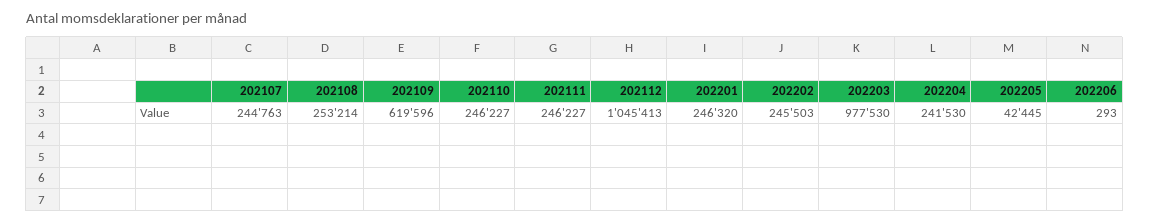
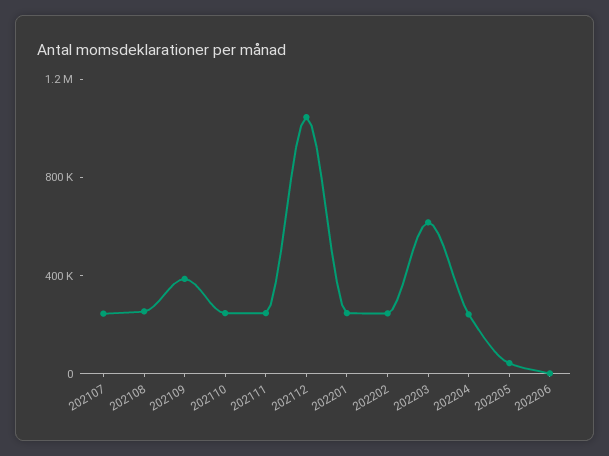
  {
    "202107": 244763,
    "202108": 253214,
-   "202109": 619596,
+   "202109": 400000,
    "202110": 246227,
    "202111": 246227,
    "202112": 1045413,
    "202201": 246320,
    "202202": 245503,
-   "202203": 977530,
+   "202203": 600000,
    "202204": 241530,
    "202205": 42445,
    "202206": 293
  }

